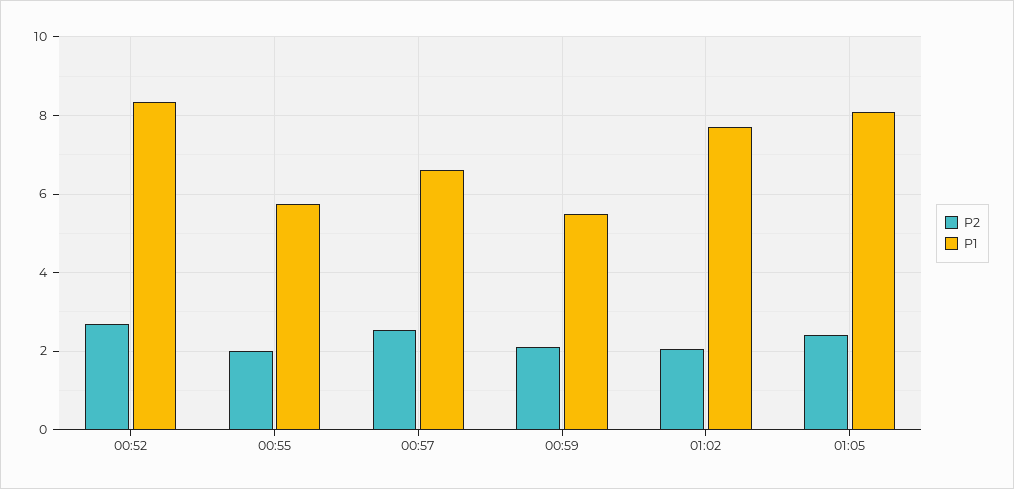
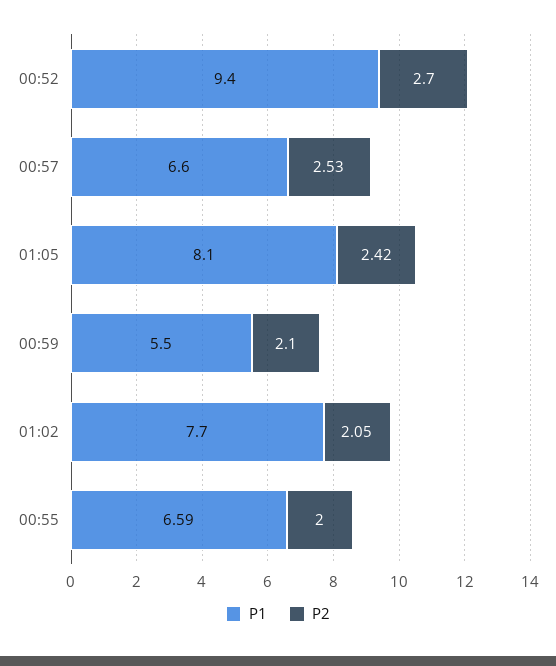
  {
    "P2": {
      "00:52": 2.7,
      "00:55": 2,
      "00:57": 2.53,
      "00:59": 2.1,
      "01:02": 2.05,
      "01:05": 2.42
    },
    "P1": {
-     "00:52": 8.4,
+     "00:52": 9.4,
-     "00:55": 5.8,
+     "00:55": 6.59,
      "00:57": 6.6,
      "00:59": 5.5,
      "01:02": 7.7,
      "01:05": 8.1
    }
  }

